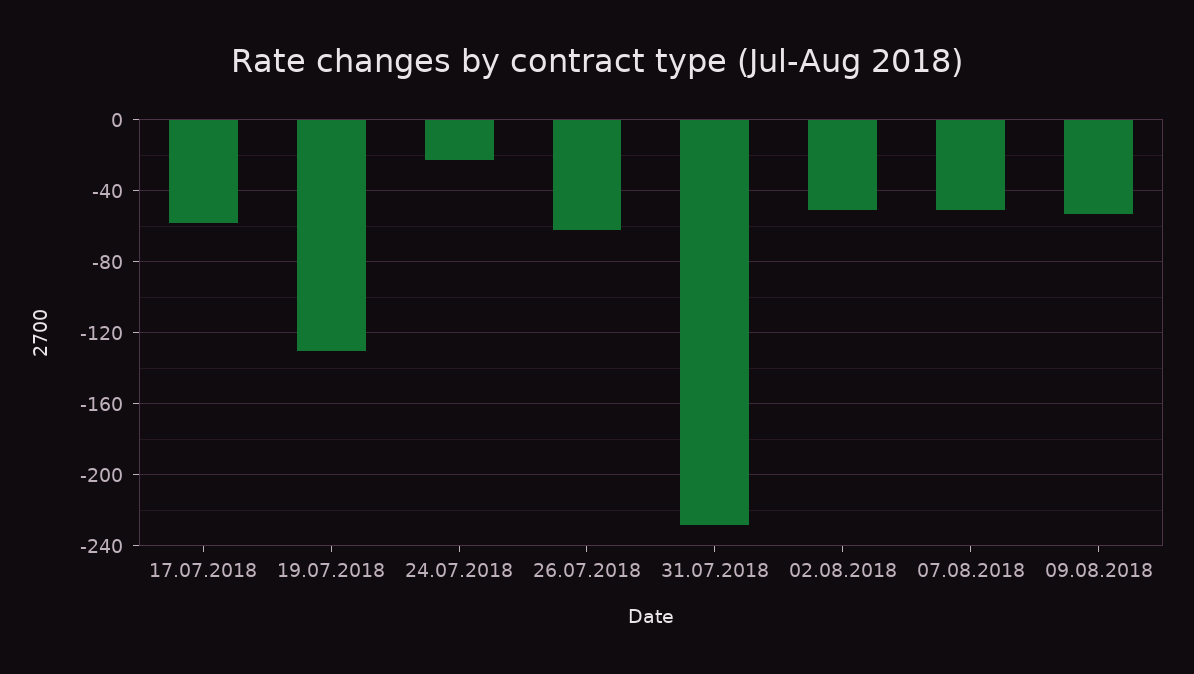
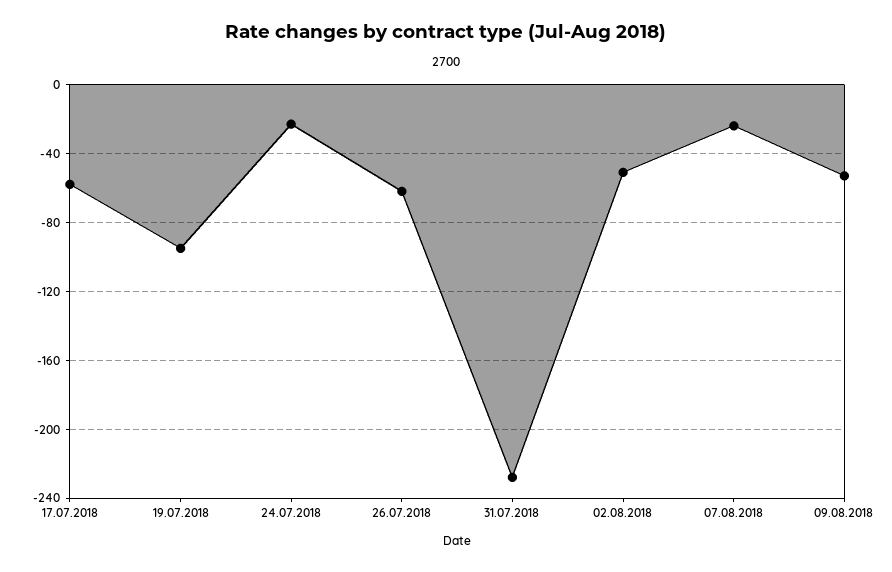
  {
    "17.07.2018": -60,
-   "19.07.2018": -130,
+   "19.07.2018": -95,
    "24.07.2018": -25,
    "26.07.2018": -60,
    "31.07.2018": -230,
    "02.08.2018": -50,
-   "07.08.2018": -50,
+   "07.08.2018": -25,
    "09.08.2018": -55
  }

